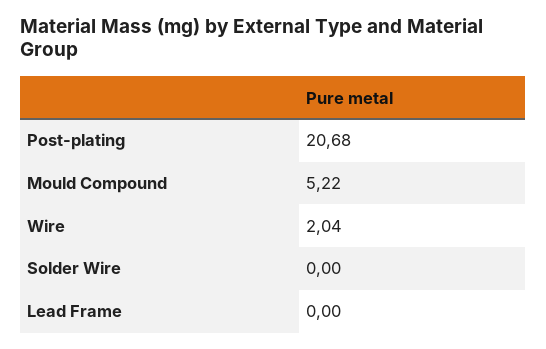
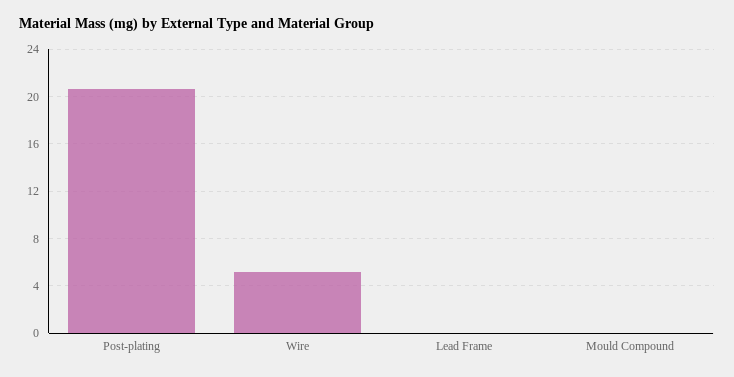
  {
    "Post-plating": 20.68,
-   "Mould Compound": 5.22,
+   "Mould Compound": 0,
-   "Wire": 2.04,
+   "Wire": 5,
-   "Solder Wire": 0,
    "Lead Frame": 0
  }

